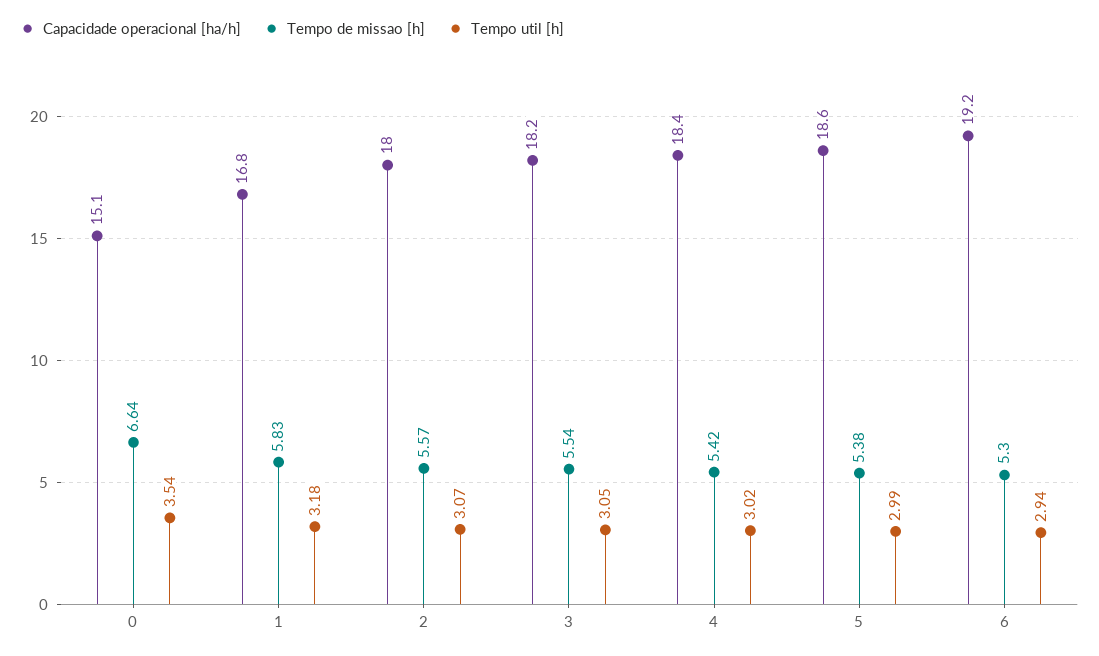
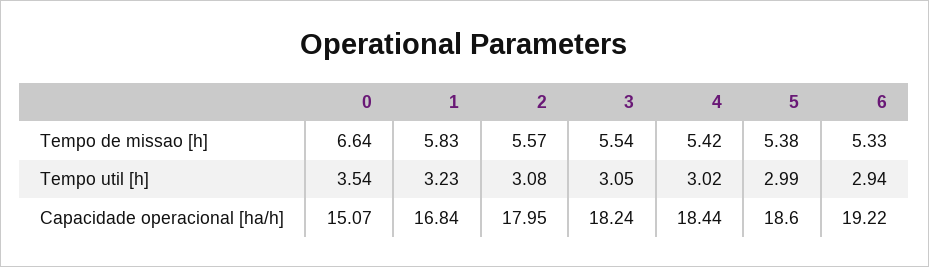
  {
    "Capacidade operacional [ha/h]": {
      "0": 15.07,
      "1": 16.84,
      "2": 17.95,
      "3": 18.24,
      "4": 18.44,
      "5": 18.6,
      "6": 19.22
    },
    "Tempo de missao [h]": {
      "0": 6.64,
      "1": 5.83,
      "2": 5.57,
      "3": 5.54,
      "4": 5.42,
      "5": 5.38,
-     "6": 5.3
+     "6": 5.33
    },
    "Tempo util [h]": {
      "0": 3.54,
-     "1": 3.18,
+     "1": 3.23,
-     "2": 3.07,
+     "2": 3.08,
      "3": 3.05,
      "4": 3.02,
      "5": 2.99,
      "6": 2.94
    }
  }

